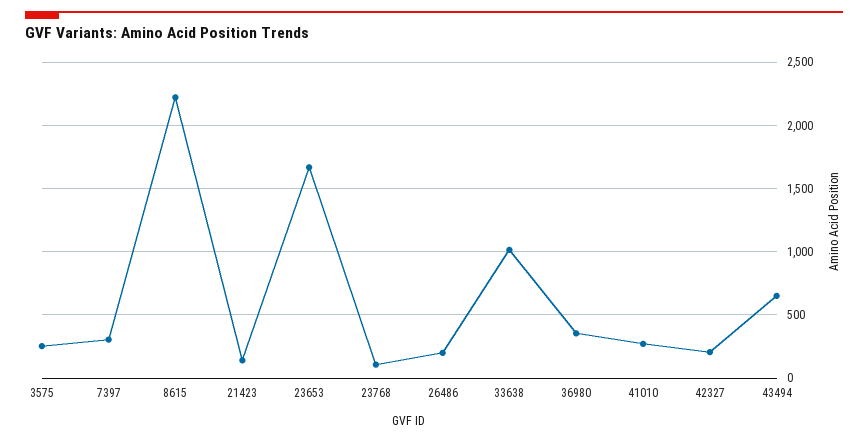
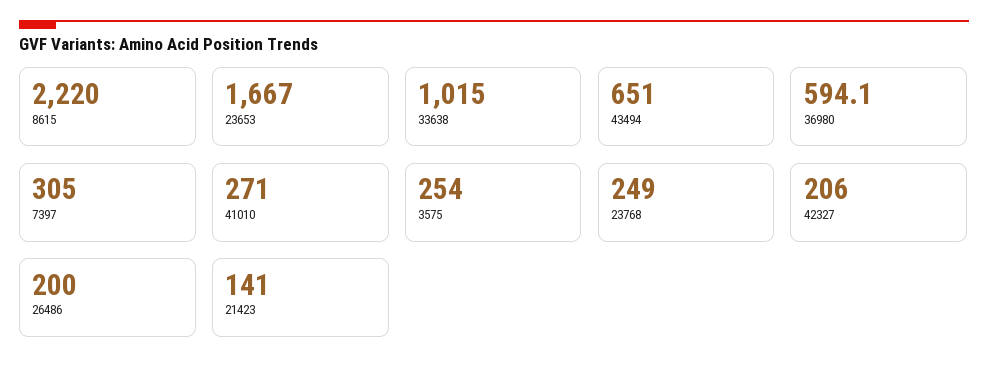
  {
    "3575": 254,
    "7397": 305,
    "8615": 2220,
    "21423": 141,
    "23653": 1667,
-   "23768": 100,
+   "23768": 249,
    "26486": 200,
    "33638": 1015,
-   "36980": 350,
+   "36980": 594.1,
    "41010": 271,
    "42327": 206,
    "43494": 651
  }

